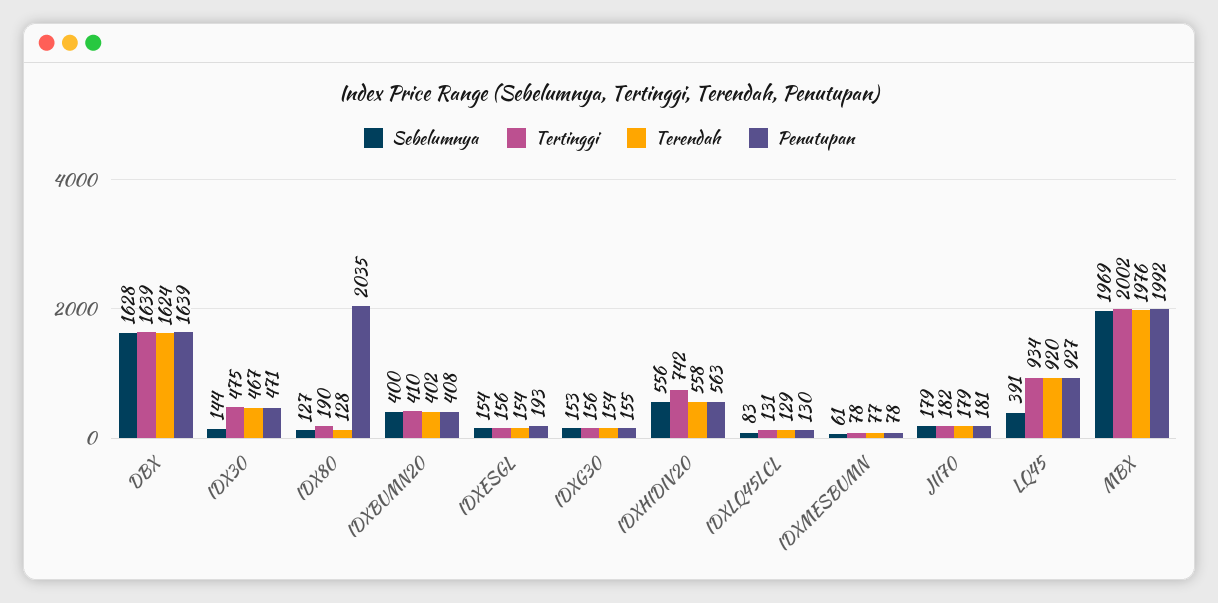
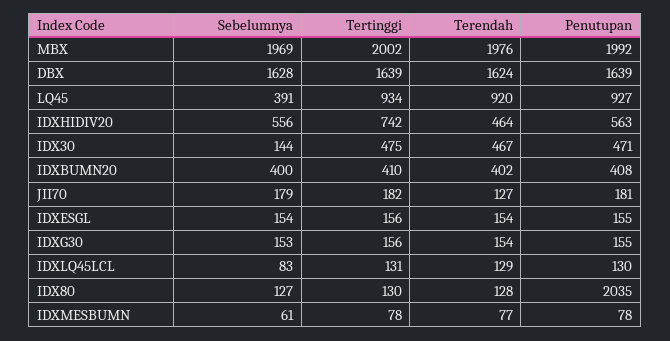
  {
    "Sebelumnya": {
      "DBX": 1628,
      "IDX30": 144,
      "IDX80": 127,
      "IDXBUMN20": 400,
      "IDXESGL": 154,
      "IDXG30": 153,
      "IDXHIDIV20": 556,
      "IDXLQ45LCL": 83,
      "IDXMESBUMN": 61,
      "JII70": 179,
      "LQ45": 391,
      "MBX": 1969
    },
    "Tertinggi": {
      "DBX": 1639,
      "IDX30": 475,
-     "IDX80": 190,
+     "IDX80": 130,
      "IDXBUMN20": 410,
      "IDXESGL": 156,
      "IDXG30": 156,
      "IDXHIDIV20": 742,
      "IDXLQ45LCL": 131,
      "IDXMESBUMN": 78,
      "JII70": 182,
      "LQ45": 934,
      "MBX": 2002
    },
    "Terendah": {
      "DBX": 1624,
      "IDX30": 467,
      "IDX80": 128,
      "IDXBUMN20": 402,
      "IDXESGL": 154,
      "IDXG30": 154,
-     "IDXHIDIV20": 558,
+     "IDXHIDIV20": 464,
      "IDXLQ45LCL": 129,
      "IDXMESBUMN": 77,
-     "JII70": 179,
+     "JII70": 127,
      "LQ45": 920,
      "MBX": 1976
    },
    "Penutupan": {
      "DBX": 1639,
      "IDX30": 471,
      "IDX80": 2035,
      "IDXBUMN20": 408,
-     "IDXESGL": 193,
+     "IDXESGL": 155,
      "IDXG30": 155,
      "IDXHIDIV20": 563,
      "IDXLQ45LCL": 130,
      "IDXMESBUMN": 78,
      "JII70": 181,
      "LQ45": 927,
      "MBX": 1992
    }
  }

